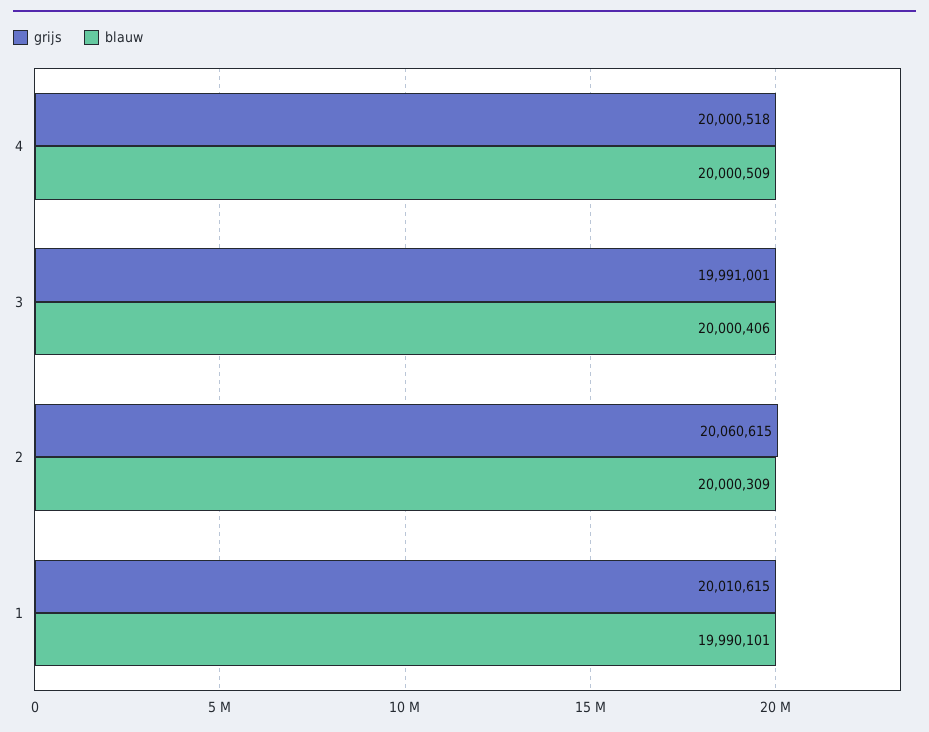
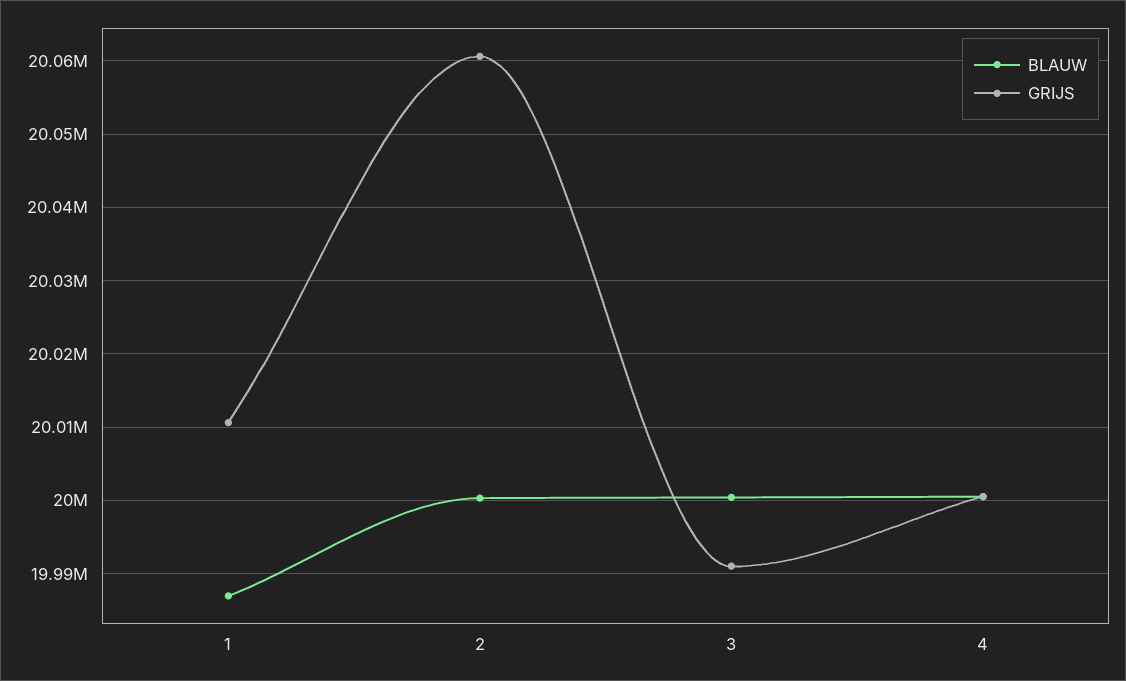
  {
    "grijs": {
      "4": 20000518,
      "3": 19991001,
      "2": 20060615,
      "1": 20010615
    },
    "blauw": {
      "4": 20000509,
      "3": 20000406,
      "2": 20000309,
-     "1": 19990101
+     "1": 19987000
    }
  }

